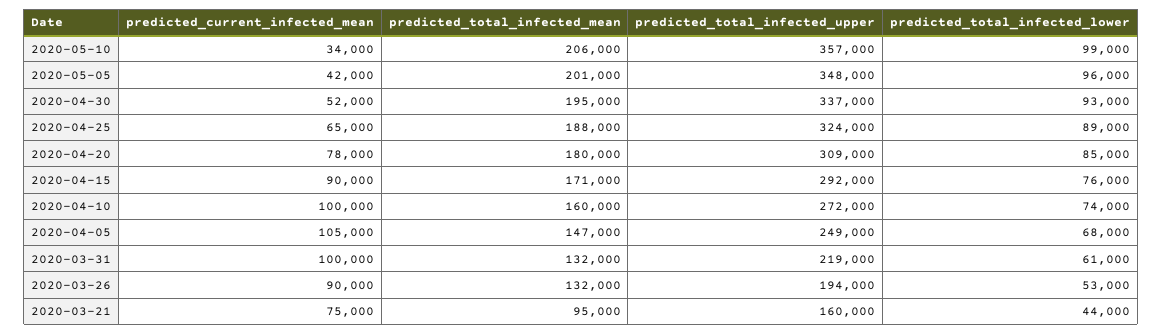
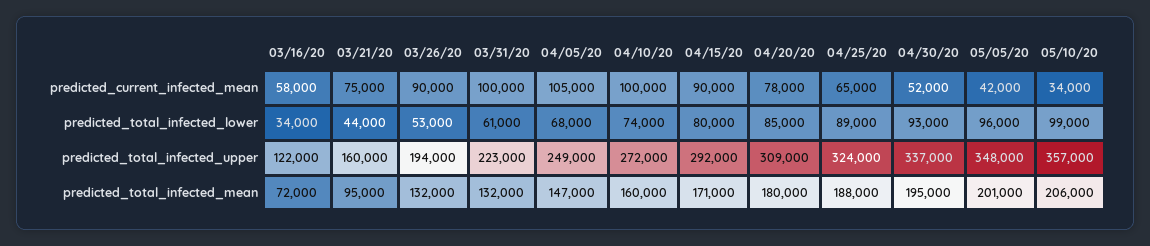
  {
    "predicted_current_infected_mean": {
      "2020-05-10": 34000,
      "2020-05-05": 42000,
      "2020-04-30": 52000,
      "2020-04-25": 65000,
      "2020-04-20": 78000,
      "2020-04-15": 90000,
      "2020-04-10": 100000,
      "2020-04-05": 105000,
      "2020-03-31": 100000,
      "2020-03-26": 90000,
-     "2020-03-21": 75000
+     "2020-03-21": 75000,
+     "03/16/20": 58000
    },
    "predicted_total_infected_mean": {
      "2020-05-10": 206000,
      "2020-05-05": 201000,
      "2020-04-30": 195000,
      "2020-04-25": 188000,
      "2020-04-20": 180000,
      "2020-04-15": 171000,
      "2020-04-10": 160000,
      "2020-04-05": 147000,
      "2020-03-31": 132000,
      "2020-03-26": 132000,
-     "2020-03-21": 95000
+     "2020-03-21": 95000,
+     "03/16/20": 72000
    },
    "predicted_total_infected_upper": {
      "2020-05-10": 357000,
      "2020-05-05": 348000,
      "2020-04-30": 337000,
      "2020-04-25": 324000,
      "2020-04-20": 309000,
      "2020-04-15": 292000,
      "2020-04-10": 272000,
      "2020-04-05": 249000,
-     "2020-03-31": 219000,
+     "2020-03-31": 223000,
      "2020-03-26": 194000,
-     "2020-03-21": 160000
+     "2020-03-21": 160000,
+     "03/16/20": 122000
    },
    "predicted_total_infected_lower": {
      "2020-05-10": 99000,
      "2020-05-05": 96000,
      "2020-04-30": 93000,
      "2020-04-25": 89000,
      "2020-04-20": 85000,
-     "2020-04-15": 76000,
+     "2020-04-15": 80000,
      "2020-04-10": 74000,
      "2020-04-05": 68000,
      "2020-03-31": 61000,
      "2020-03-26": 53000,
-     "2020-03-21": 44000
+     "2020-03-21": 44000,
+     "03/16/20": 34000
    }
  }

